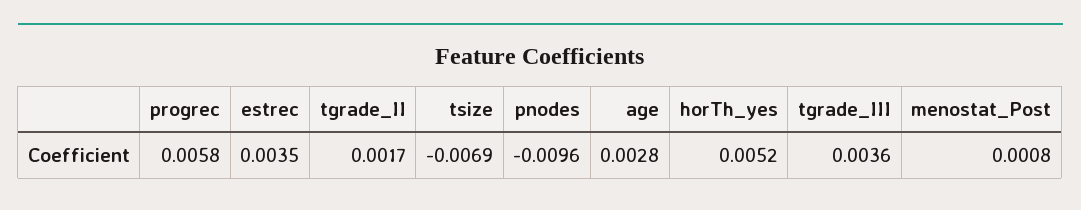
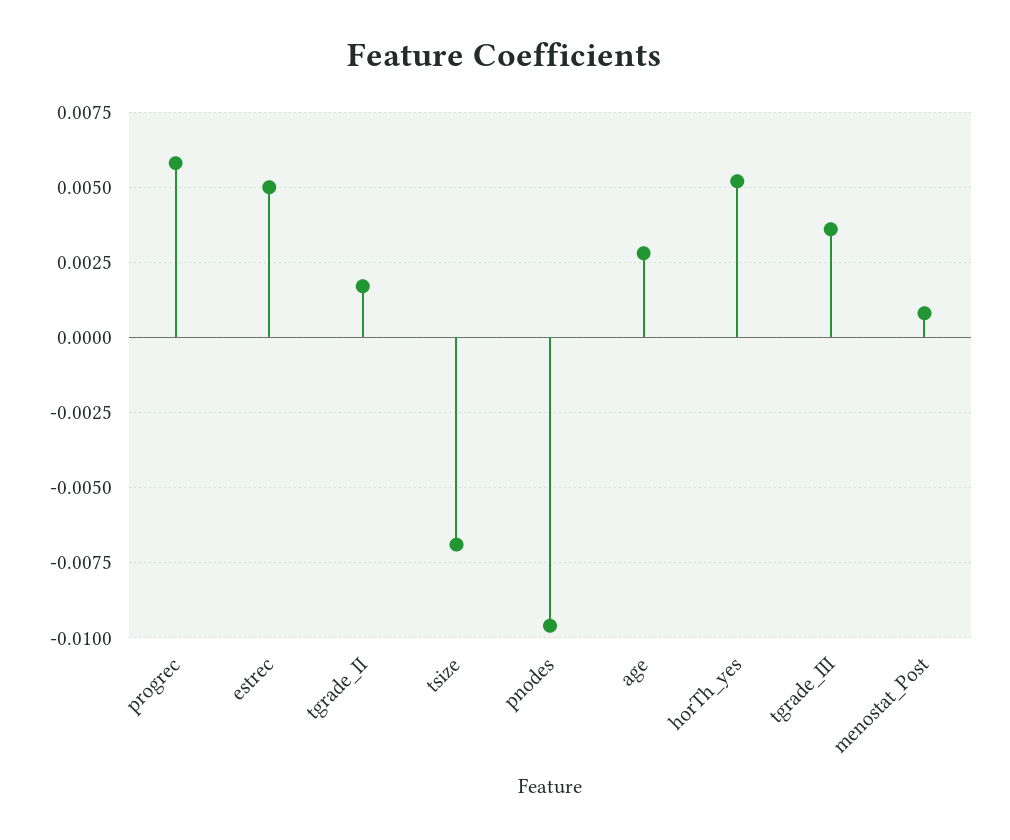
  {
    "progrec": 0.0058,
-   "estrec": 0.0035,
+   "estrec": 0.005,
    "tgrade_II": 0.0017,
    "tsize": -0.0069,
    "pnodes": -0.0096,
    "age": 0.0028,
    "horTh_yes": 0.0052,
    "tgrade_III": 0.0036,
    "menostat_Post": 0.0008
  }

